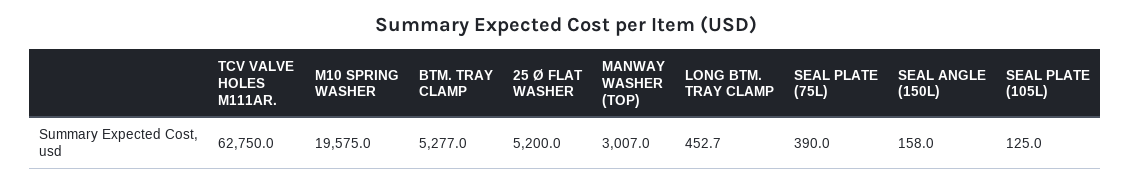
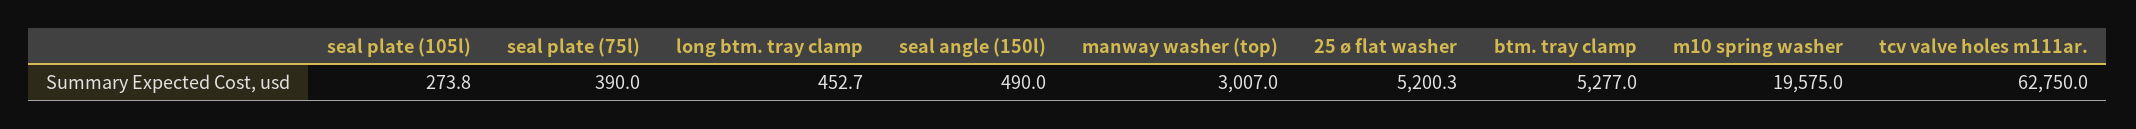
  {
    "TCV VALVE HOLES M111AR.": 62750,
    "M10 SPRING WASHER": 19575,
    "BTM. TRAY CLAMP": 5277,
-   "25 Ø FLAT WASHER": 5200,
+   "25 Ø FLAT WASHER": 5200.3,
    "MANWAY WASHER (TOP)": 3007,
    "LONG BTM. TRAY CLAMP": 452.7,
    "SEAL PLATE (75L)": 390,
-   "SEAL ANGLE (150L)": 158,
+   "SEAL ANGLE (150L)": 490,
-   "SEAL PLATE (105L)": 125
+   "SEAL PLATE (105L)": 273.8
  }

